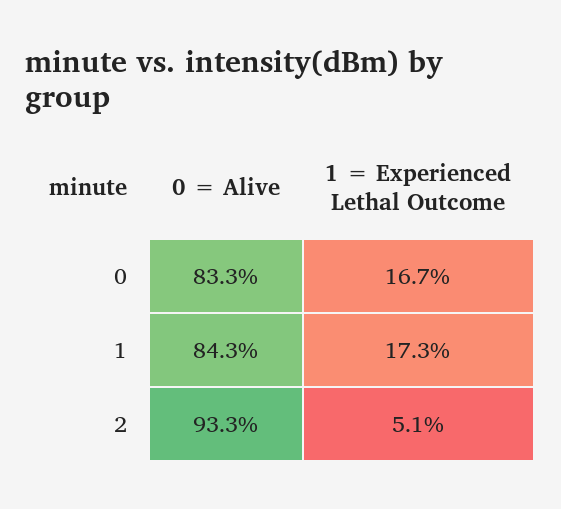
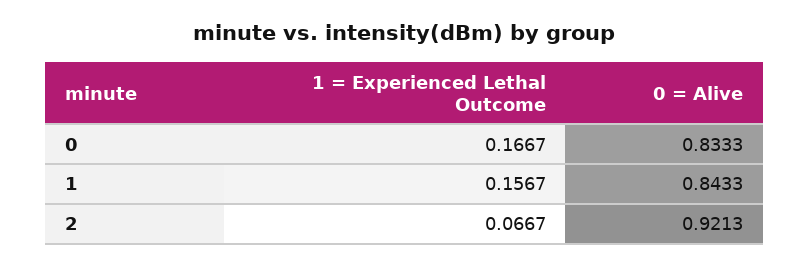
  {
    "0 = Alive": {
      "0": 0.8333,
      "1": 0.8433,
-     "2": 0.933
+     "2": 0.9213
    },
    "1 = Experienced Lethal Outcome": {
      "0": 0.1667,
-     "1": 0.173,
+     "1": 0.1567,
-     "2": 0.051
+     "2": 0.0667
    }
  }

